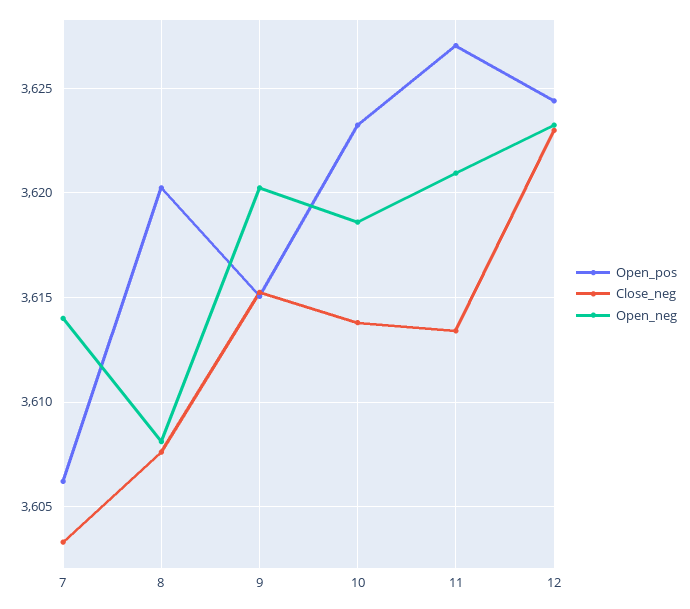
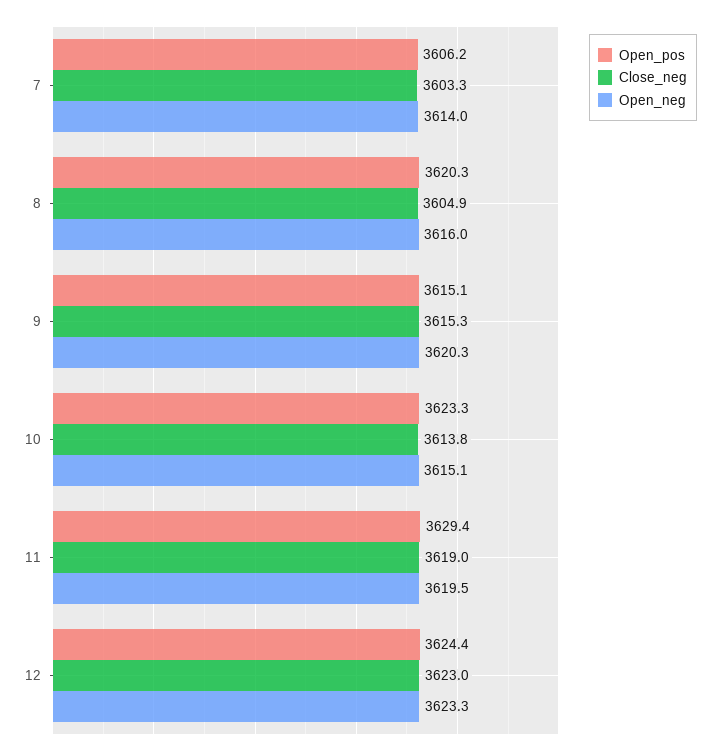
  {
    "Open_pos": {
      "7": 3606.2,
      "8": 3620.3,
      "9": 3615.1,
      "10": 3623.3,
-     "11": 3627,
+     "11": 3629.4,
      "12": 3624.4
    },
    "Close_neg": {
      "7": 3603.3,
-     "8": 3607.5,
+     "8": 3604.9,
      "9": 3615.3,
      "10": 3613.8,
-     "11": 3613.5,
+     "11": 3619,
      "12": 3623
    },
    "Open_neg": {
      "7": 3614,
-     "8": 3608,
+     "8": 3616,
      "9": 3620.3,
-     "10": 3618.5,
+     "10": 3615.1,
-     "11": 3621,
+     "11": 3619.5,
      "12": 3623.3
    }
  }

